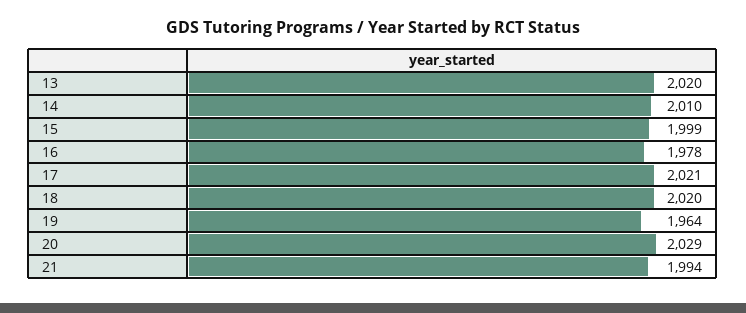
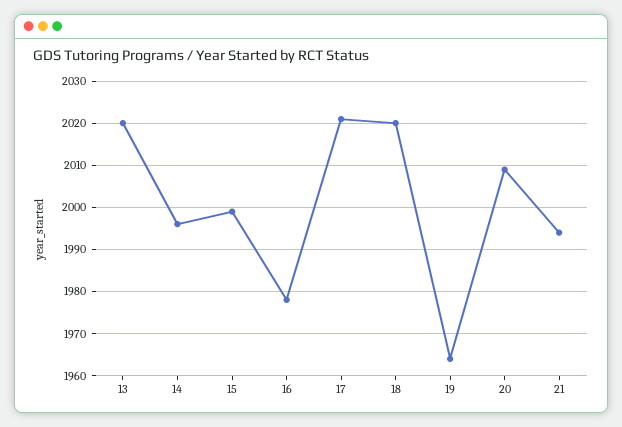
  {
    "13": 2020,
-   "14": 2010,
+   "14": 1995,
    "15": 1999,
    "16": 1978,
    "17": 2021,
    "18": 2020,
    "19": 1964,
-   "20": 2029,
+   "20": 2010,
    "21": 1994
  }

